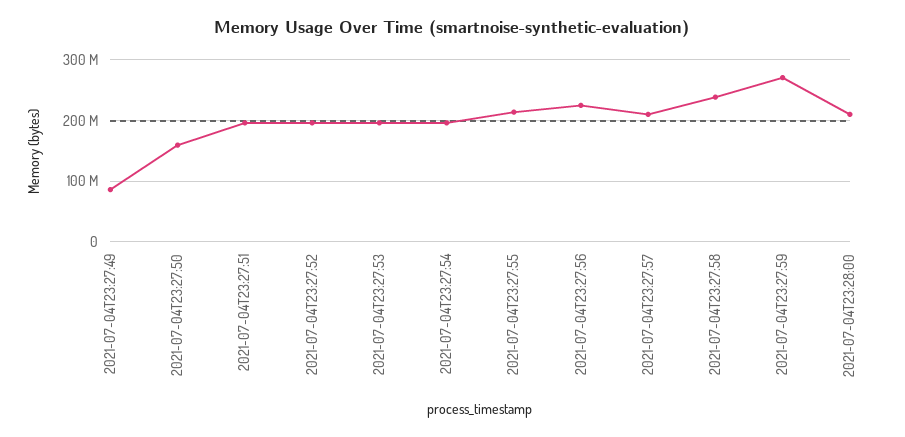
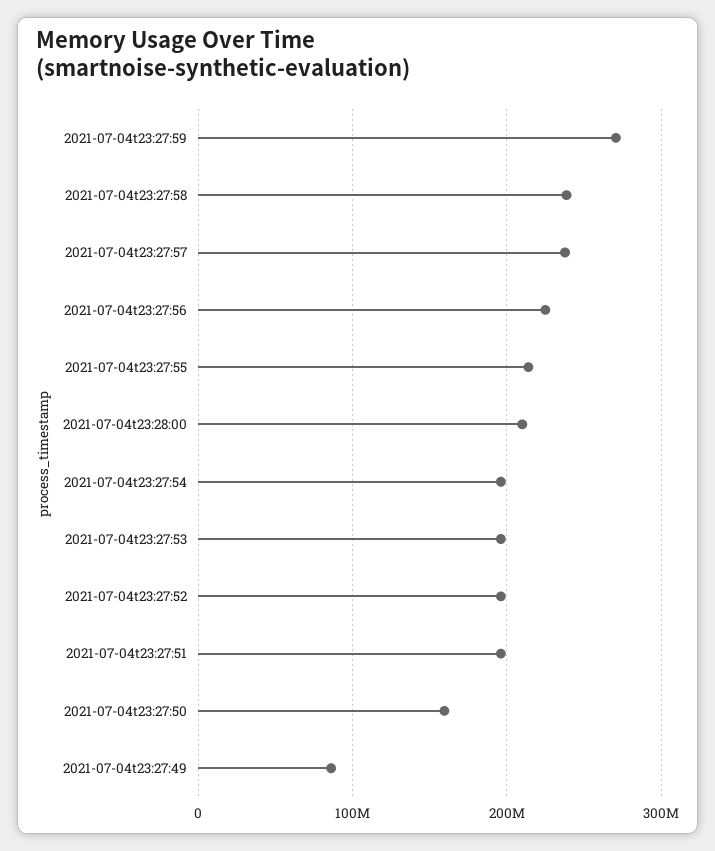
  {
    "2021-07-04T23:27:49": 90000000,
    "2021-07-04T23:27:50": 160000000,
    "2021-07-04T23:27:51": 200000000,
    "2021-07-04T23:27:52": 200000000,
    "2021-07-04T23:27:53": 200000000,
    "2021-07-04T23:27:54": 200000000,
    "2021-07-04T23:27:55": 210000000,
    "2021-07-04T23:27:56": 230000000,
-   "2021-07-04T23:27:57": 210000000,
+   "2021-07-04T23:27:57": 240000000,
    "2021-07-04T23:27:58": 240000000,
    "2021-07-04T23:27:59": 270000000,
    "2021-07-04T23:28:00": 210000000
  }

